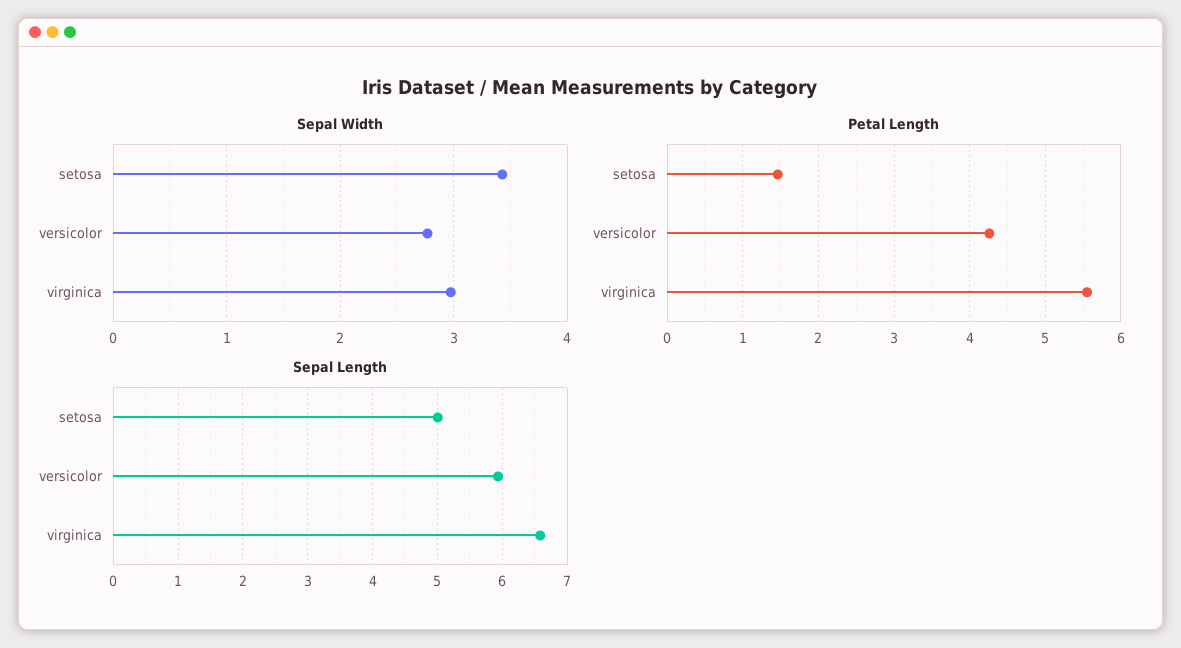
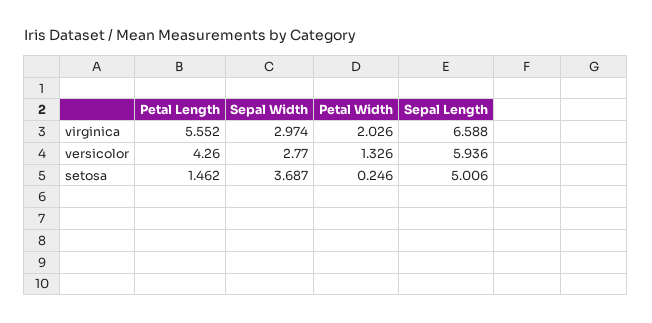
  {
    "Sepal Width": {
-     "setosa": 3.4,
+     "setosa": 3.687,
      "versicolor": 2.77,
      "virginica": 2.974
    },
    "Petal Length": {
      "setosa": 1.462,
      "versicolor": 4.26,
      "virginica": 5.552
    },
    "Sepal Length": {
      "setosa": 5.006,
      "versicolor": 5.936,
      "virginica": 6.588
-   }
+   },
+   "Petal Width": {
+     "virginica": 2.026,
+     "versicolor": 1.326,
+     "setosa": 0.246
+   }
  }

